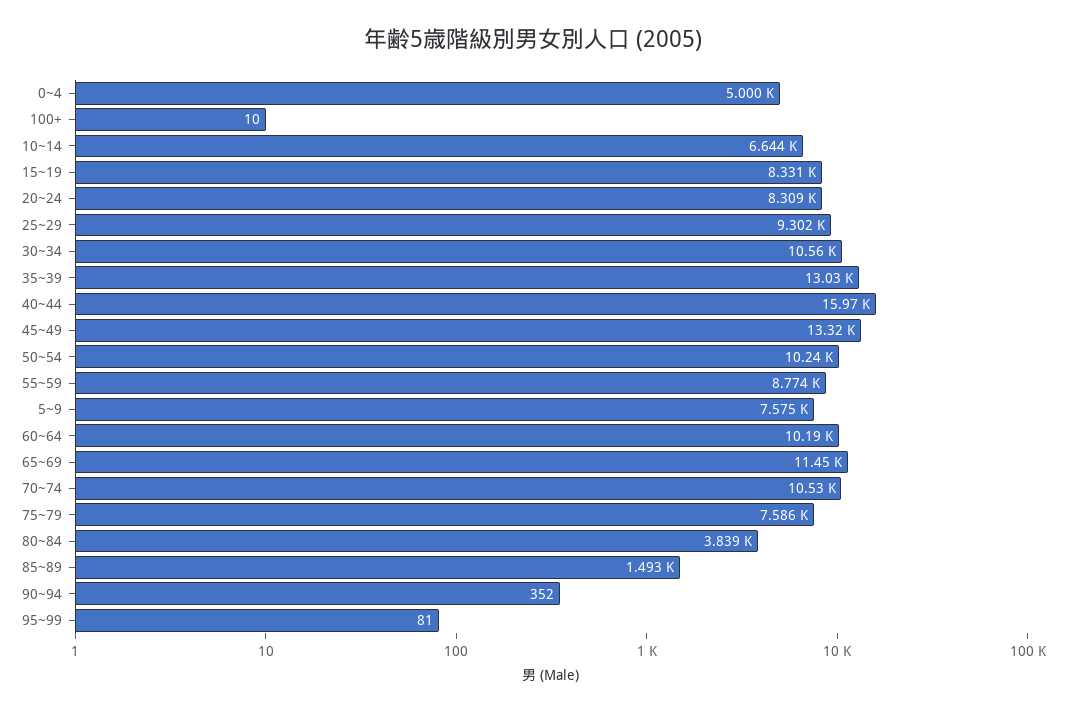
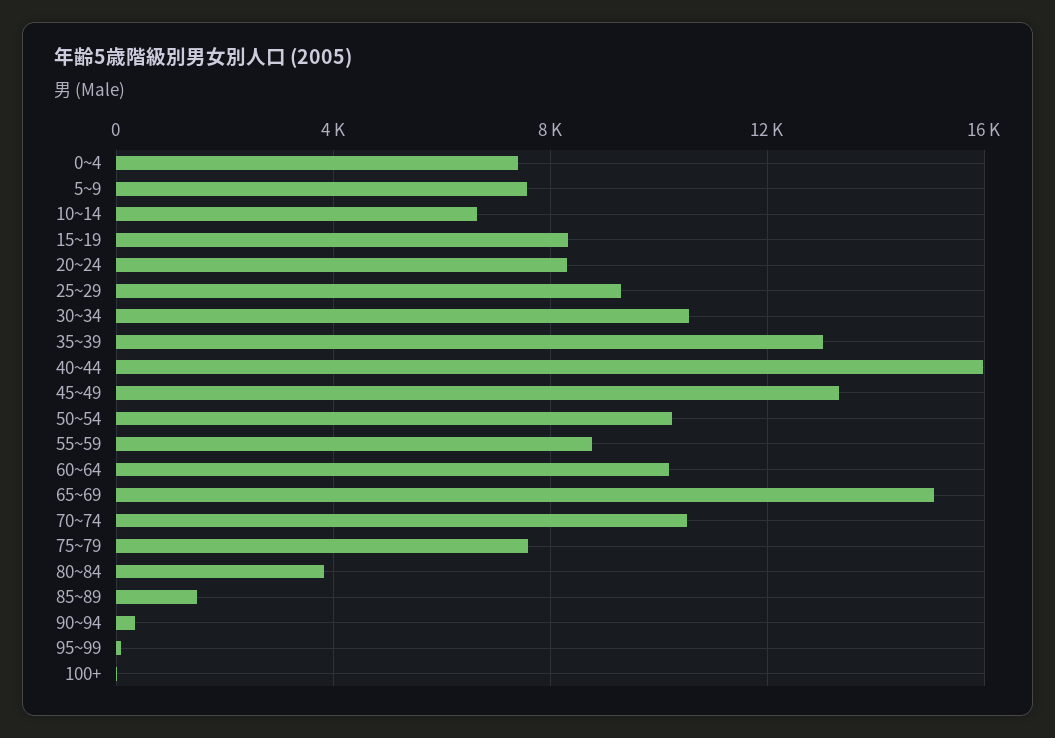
  {
-   "0~4": 5000,
+   "0~4": 7500,
    "100+": 10,
    "10~14": 6644,
    "15~19": 8331,
    "20~24": 8309,
    "25~29": 9302,
    "30~34": 10560,
    "35~39": 13030,
    "40~44": 15970,
    "45~49": 13320,
    "50~54": 10240,
    "55~59": 8774,
    "5~9": 7575,
    "60~64": 10190,
-   "65~69": 11450,
+   "65~69": 15000,
    "70~74": 10530,
    "75~79": 7586,
    "80~84": 3839,
    "85~89": 1493,
    "90~94": 352,
    "95~99": 81
  }

